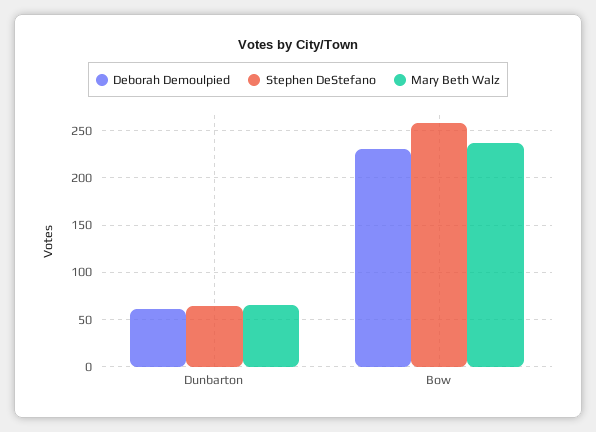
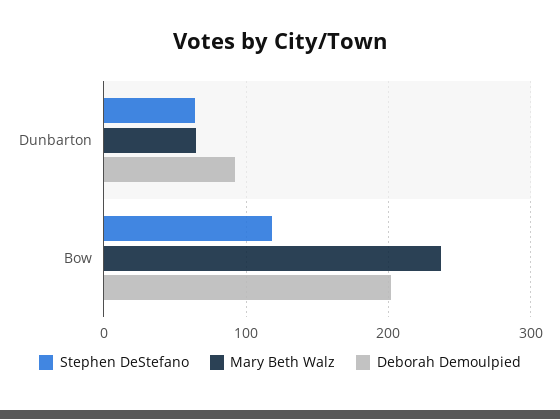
  {
    "Deborah Demoulpied": {
-     "Dunbarton": 60,
+     "Dunbarton": 90,
-     "Bow": 230
+     "Bow": 200
    },
    "Stephen DeStefano": {
      "Dunbarton": 60,
-     "Bow": 260
+     "Bow": 120
    },
    "Mary Beth Walz": {
      "Dunbarton": 70,
      "Bow": 240
    }
  }

